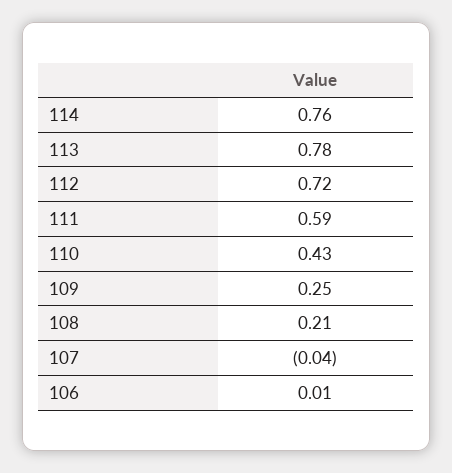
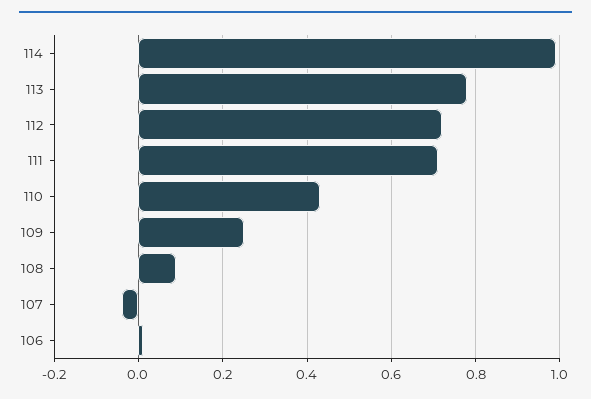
  {
-   "114": 0.76,
+   "114": 1,
    "113": 0.78,
    "112": 0.72,
-   "111": 0.59,
+   "111": 0.7,
    "110": 0.43,
    "109": 0.25,
-   "108": 0.21,
+   "108": 0.1,
    "107": -0.04,
    "106": 0.01
  }

